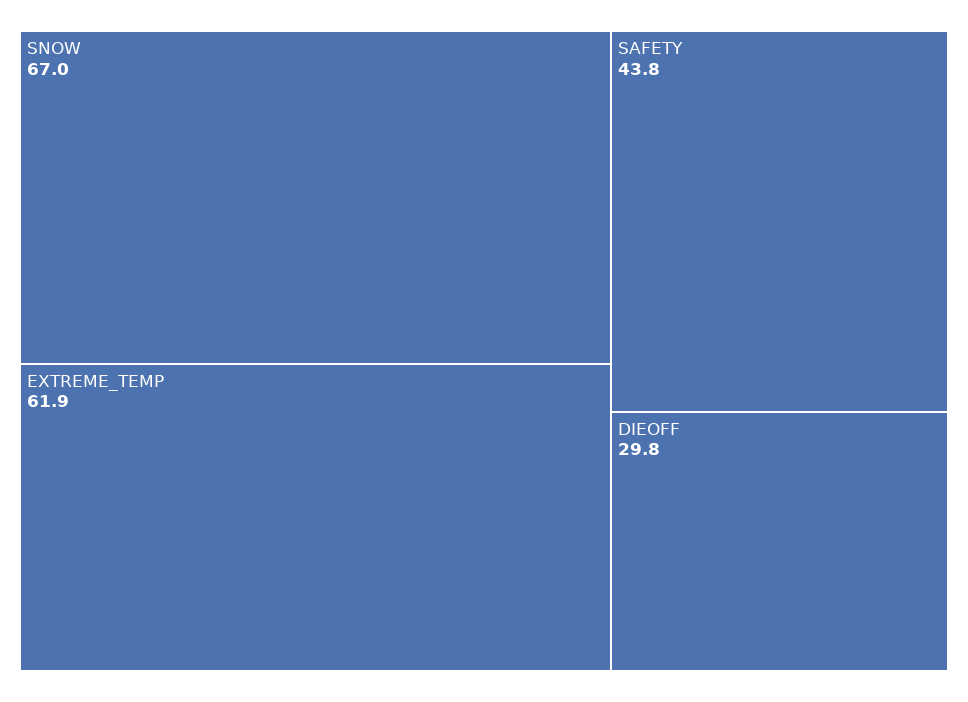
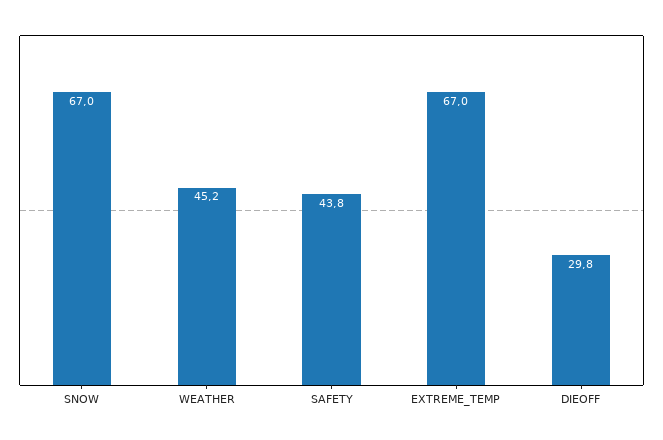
  {
    "SNOW": 67,
-   "EXTREME_TEMP": 61.9,
+   "EXTREME_TEMP": 67,
    "SAFETY": 43.8,
-   "DIEOFF": 29.8
+   "DIEOFF": 29.8,
+   "WEATHER": 45.2
  }

